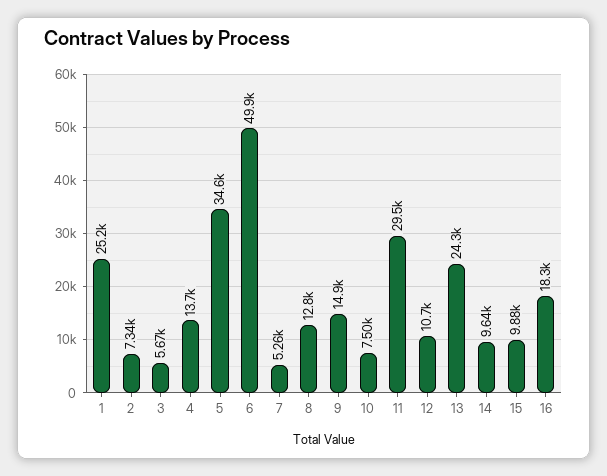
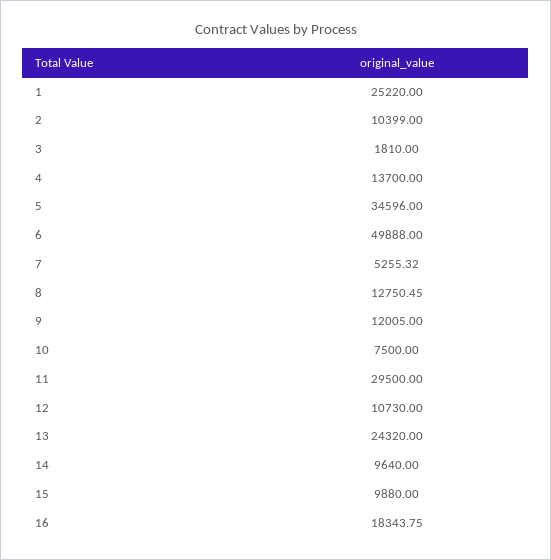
  {
    "1": 25220,
-   "2": 7340,
+   "2": 10399,
-   "3": 5670,
+   "3": 1810,
    "4": 13700,
    "5": 34596,
    "6": 49888,
    "7": 5255.32,
    "8": 12750.45,
-   "9": 14900,
+   "9": 12005,
    "10": 7500,
    "11": 29500,
    "12": 10730,
    "13": 24320,
    "14": 9640,
    "15": 9880,
    "16": 18343.75
  }

